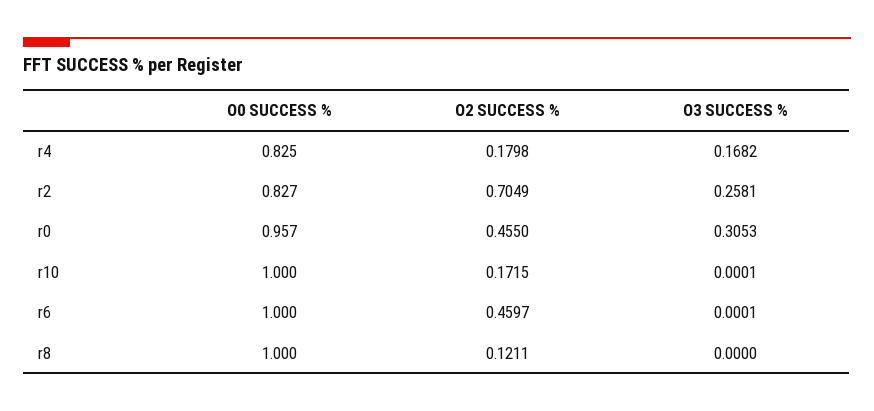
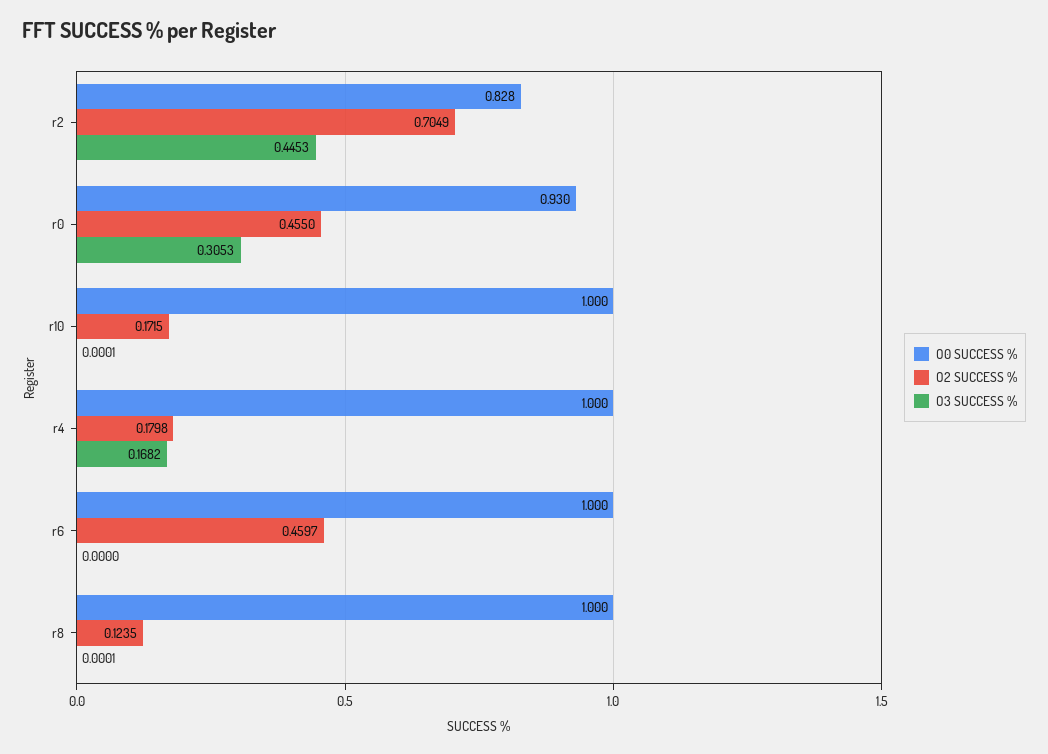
  {
    "O0 SUCCESS %": {
-     "r4": 0.825,
+     "r4": 1,
-     "r2": 0.827,
+     "r2": 0.828,
-     "r0": 0.957,
+     "r0": 0.93,
      "r10": 1,
      "r6": 1,
      "r8": 1
    },
    "O2 SUCCESS %": {
      "r4": 0.1798,
      "r2": 0.7049,
      "r0": 0.455,
      "r10": 0.1715,
      "r6": 0.4597,
-     "r8": 0.1211
+     "r8": 0.1235
    },
    "O3 SUCCESS %": {
      "r4": 0.1682,
-     "r2": 0.2581,
+     "r2": 0.4453,
      "r0": 0.3053,
      "r10": 0.0001,
-     "r6": 0.0001,
+     "r6": 0,
-     "r8": 0
+     "r8": 0.0001
    }
  }

